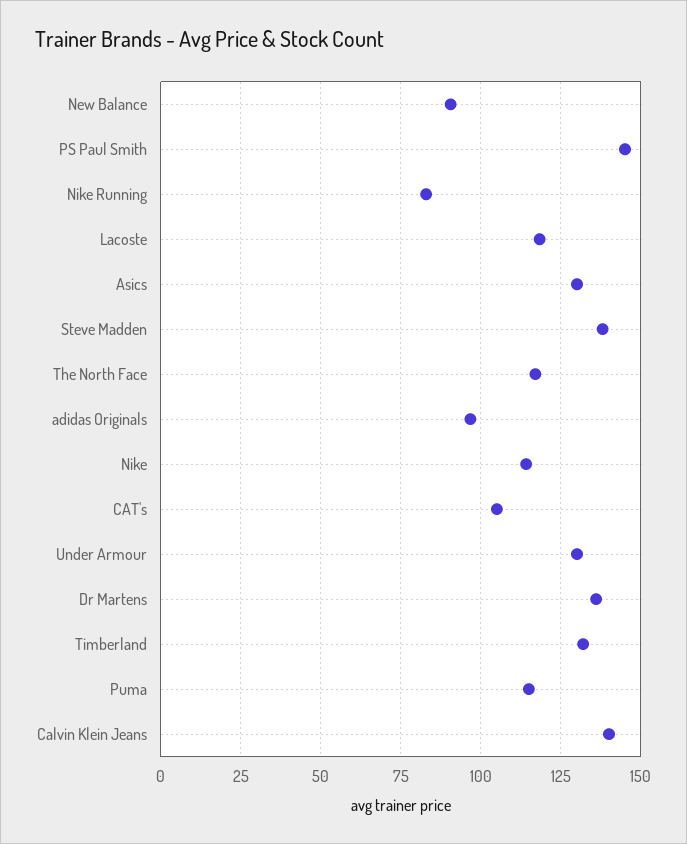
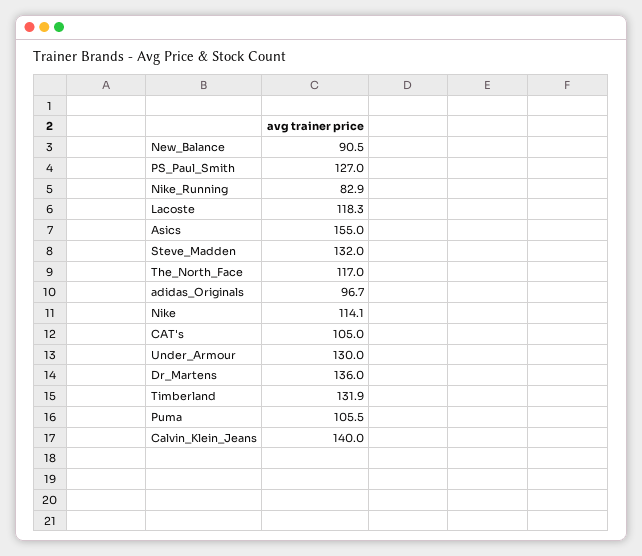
  {
    "New Balance": 90.5,
-   "PS Paul Smith": 145,
+   "PS Paul Smith": 127,
    "Nike Running": 82.9,
    "Lacoste": 118.3,
-   "Asics": 130,
+   "Asics": 155,
-   "Steve Madden": 137.5,
+   "Steve Madden": 132,
    "The North Face": 117,
    "adidas Originals": 96.7,
    "Nike": 114.1,
    "CAT's": 105,
    "Under Armour": 130,
    "Dr Martens": 136,
    "Timberland": 131.9,
-   "Puma": 115,
+   "Puma": 105.5,
    "Calvin Klein Jeans": 140
  }

